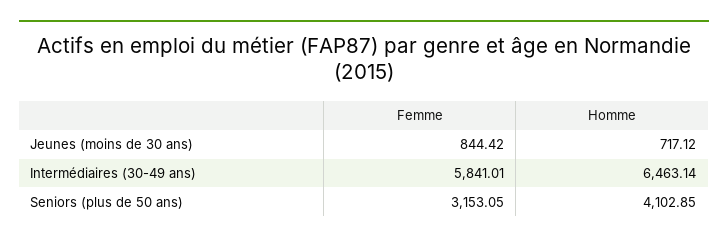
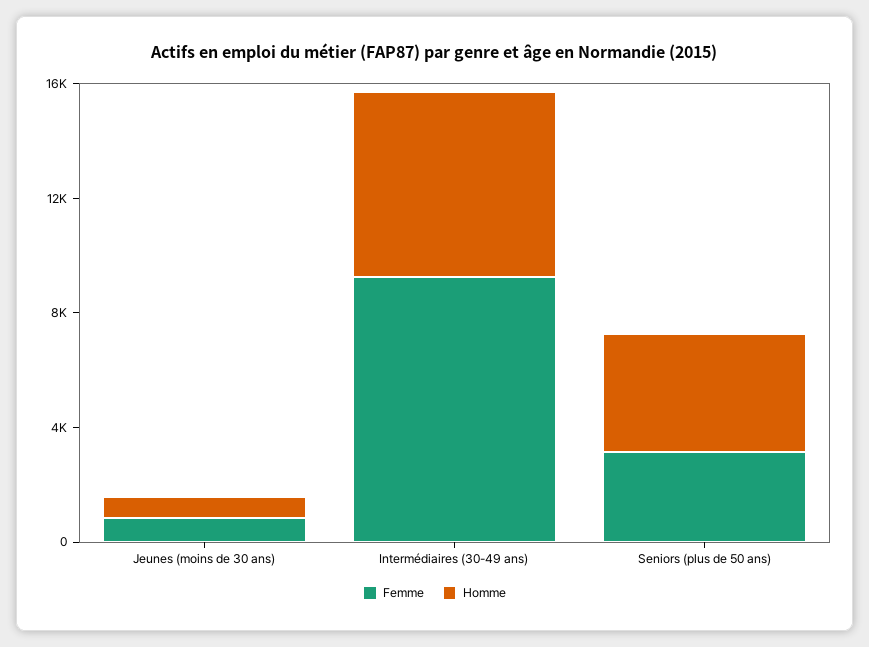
  {
    "Femme": {
      "Jeunes (moins de 30 ans)": 844.42,
-     "Intermédiaires (30-49 ans)": 5841.01,
+     "Intermédiaires (30-49 ans)": 9000,
      "Seniors (plus de 50 ans)": 3153.05
    },
    "Homme": {
      "Jeunes (moins de 30 ans)": 717.12,
      "Intermédiaires (30-49 ans)": 6463.14,
      "Seniors (plus de 50 ans)": 4102.85
    }
  }

